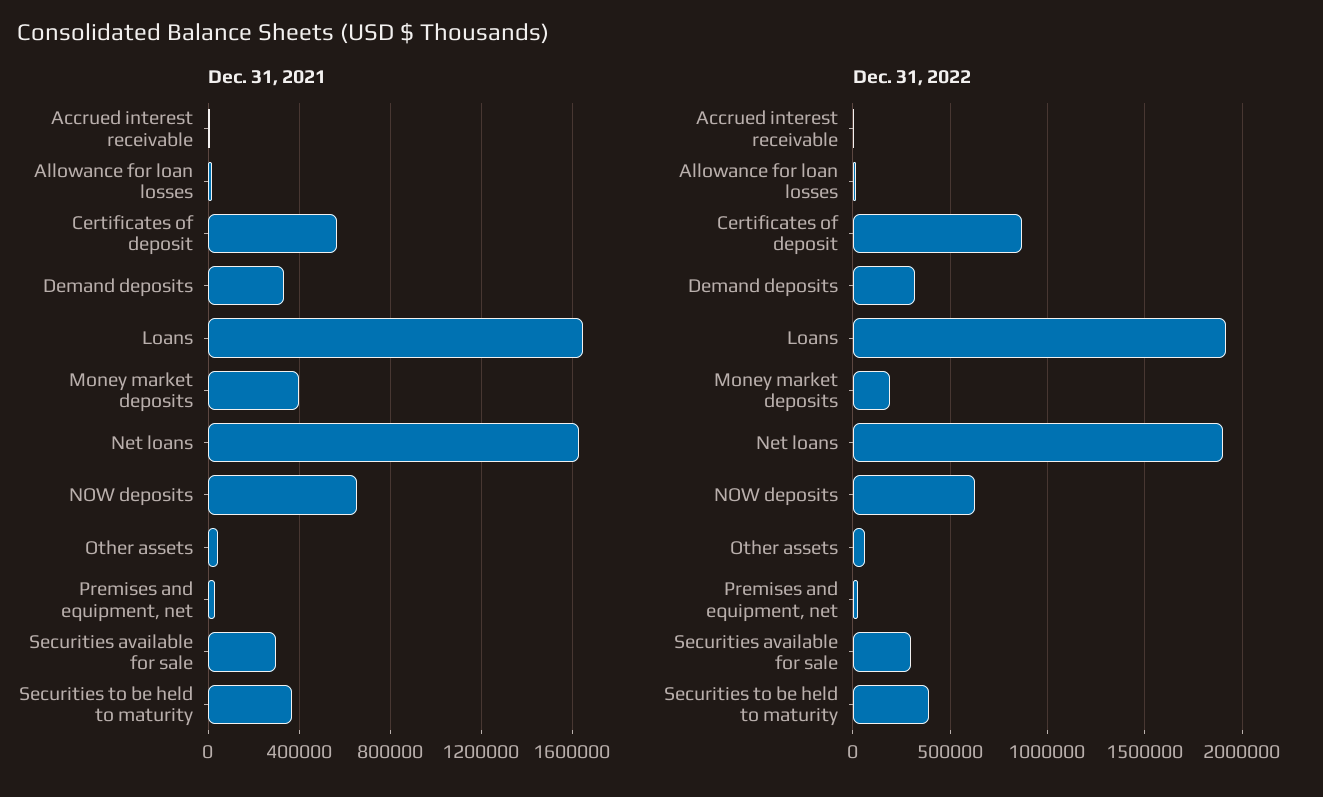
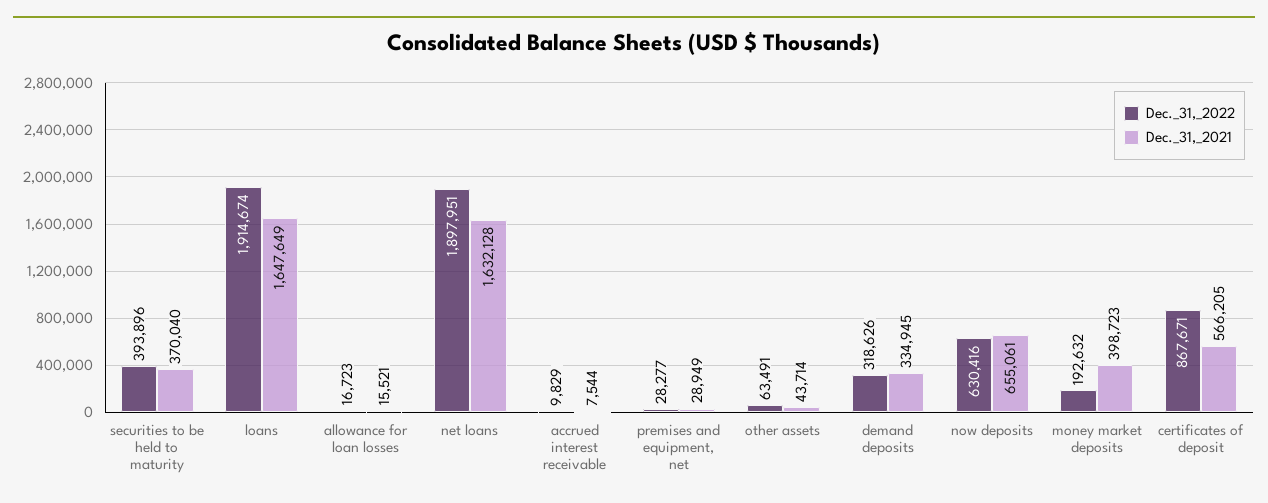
  {
    "Dec. 31, 2021": {
      "Accrued interest receivable": 7544,
      "Allowance for loan losses": 15521,
      "Certificates of deposit": 566205,
      "Demand deposits": 334945,
      "Loans": 1647649,
      "Money market deposits": 398723,
      "Net loans": 1632128,
      "NOW deposits": 655061,
      "Other assets": 43714,
      "Premises and equipment, net": 28949,
-     "Securities available for sale": 300000,
      "Securities to be held to maturity": 370040
    },
    "Dec. 31, 2022": {
      "Accrued interest receivable": 9829,
      "Allowance for loan losses": 16723,
      "Certificates of deposit": 867671,
      "Demand deposits": 318626,
      "Loans": 1914674,
      "Money market deposits": 192632,
      "Net loans": 1897951,
      "NOW deposits": 630416,
      "Other assets": 63491,
      "Premises and equipment, net": 28277,
-     "Securities available for sale": 300000,
      "Securities to be held to maturity": 393896
    }
  }

